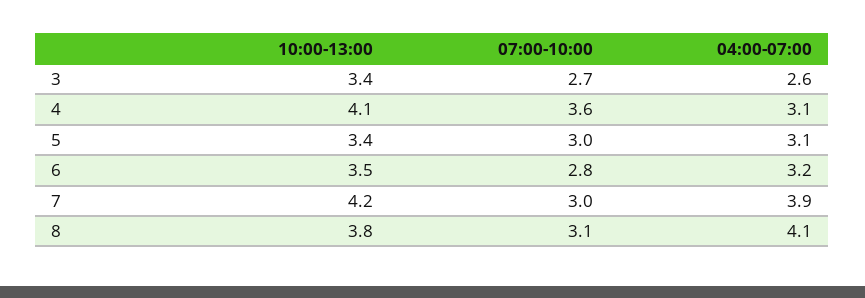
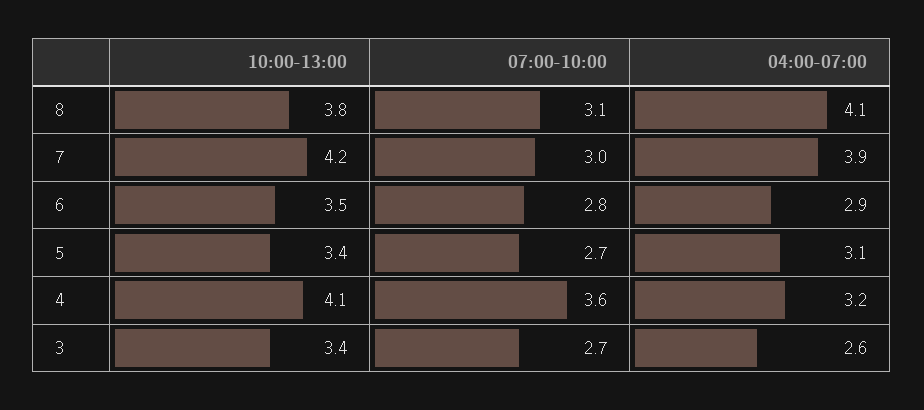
  {
    "10:00-13:00": {
      "3": 3.4,
      "4": 4.1,
      "5": 3.4,
      "6": 3.5,
      "7": 4.2,
      "8": 3.8
    },
    "07:00-10:00": {
      "3": 2.7,
      "4": 3.6,
-     "5": 3,
+     "5": 2.7,
      "6": 2.8,
      "7": 3,
      "8": 3.1
    },
    "04:00-07:00": {
      "3": 2.6,
-     "4": 3.1,
+     "4": 3.2,
      "5": 3.1,
-     "6": 3.2,
+     "6": 2.9,
      "7": 3.9,
      "8": 4.1
    }
  }

